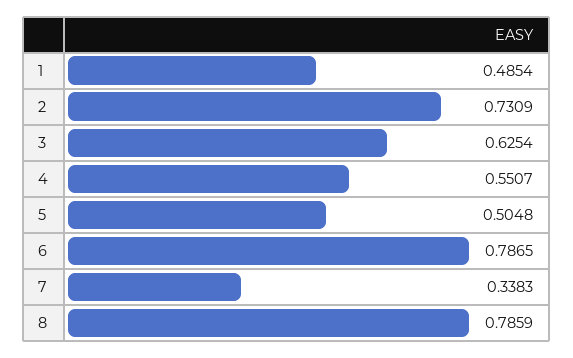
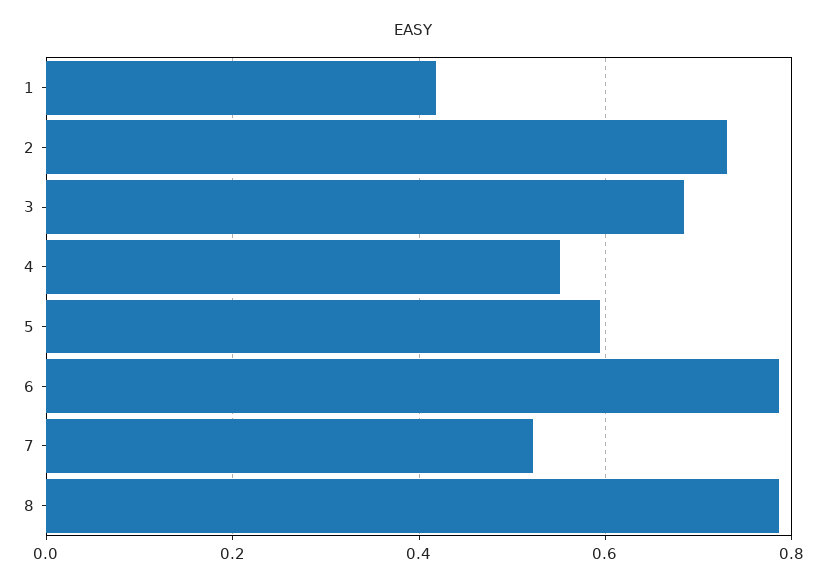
  {
-   "1": 0.4854,
+   "1": 0.42,
    "2": 0.7309,
-   "3": 0.6254,
+   "3": 0.68,
    "4": 0.5507,
-   "5": 0.5048,
+   "5": 0.6,
    "6": 0.7865,
-   "7": 0.3383,
+   "7": 0.52,
    "8": 0.7859
  }

